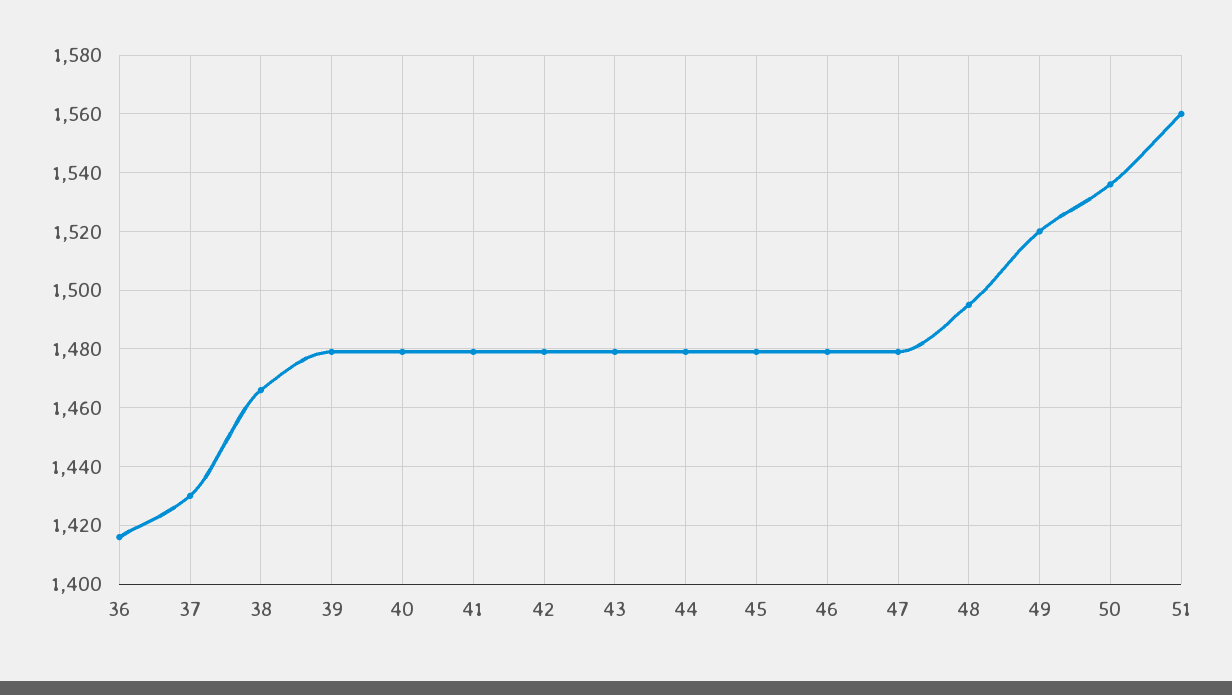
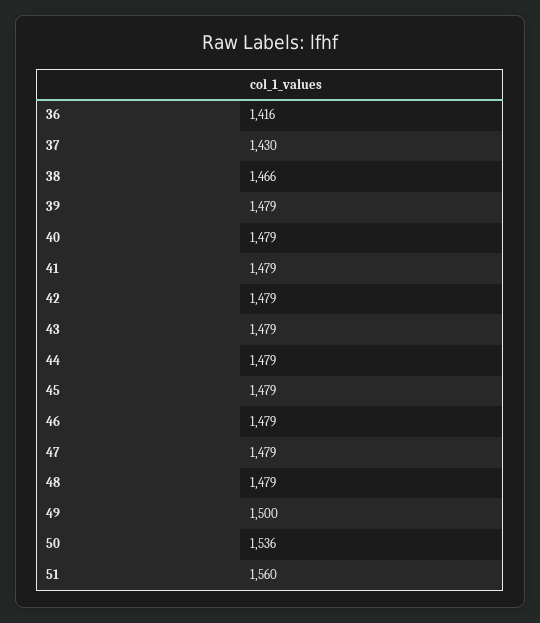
  {
    "36": 1416,
    "37": 1430,
    "38": 1466,
    "39": 1479,
    "40": 1479,
    "41": 1479,
    "42": 1479,
    "43": 1479,
    "44": 1479,
    "45": 1479,
    "46": 1479,
    "47": 1479,
-   "48": 1495,
+   "48": 1479,
-   "49": 1520,
+   "49": 1500,
    "50": 1536,
    "51": 1560
  }

